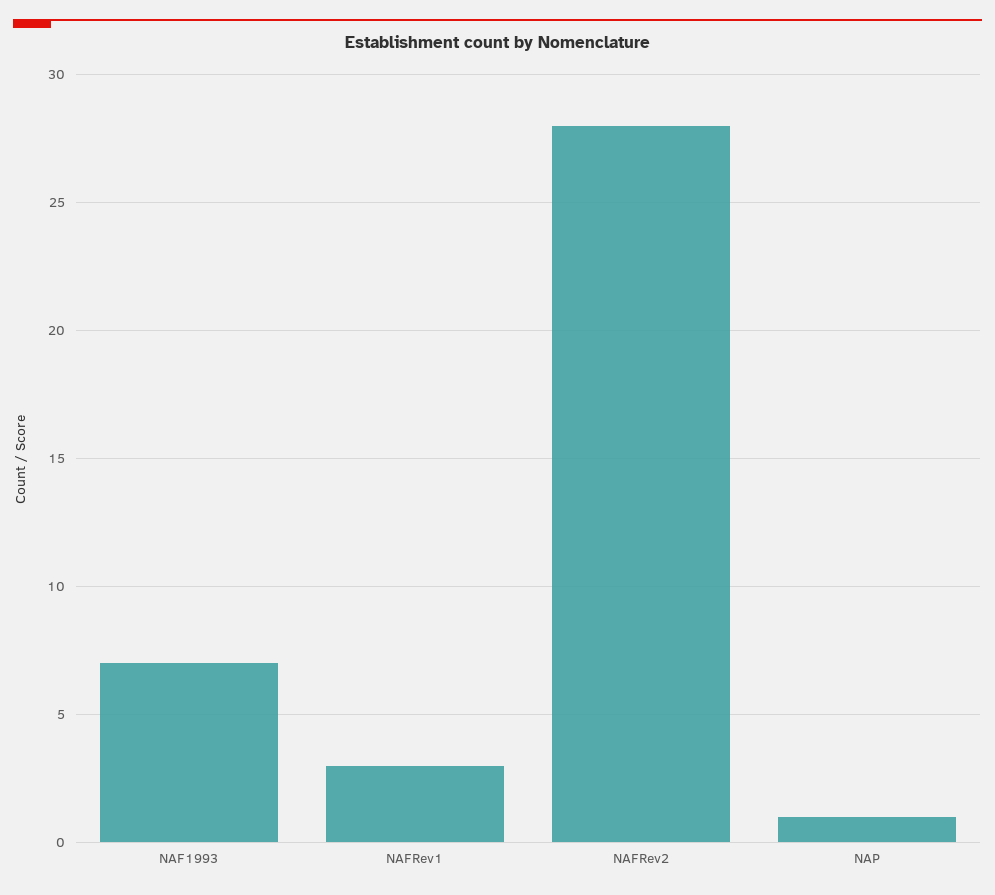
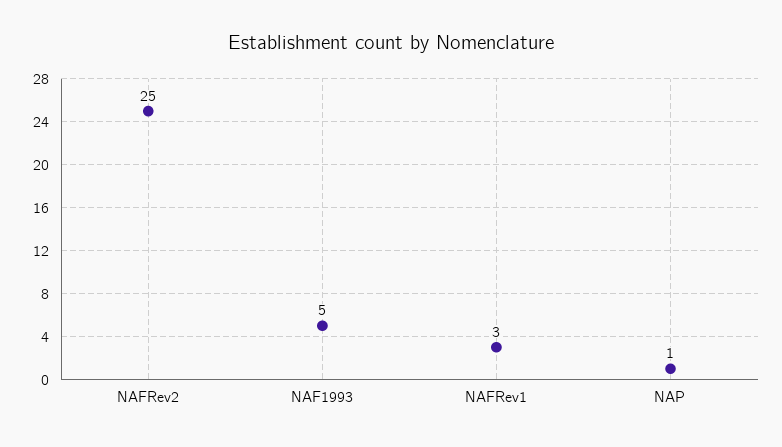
  {
-   "NAF1993": 7,
+   "NAF1993": 5,
    "NAFRev1": 3,
-   "NAFRev2": 28,
+   "NAFRev2": 25,
    "NAP": 1
  }

